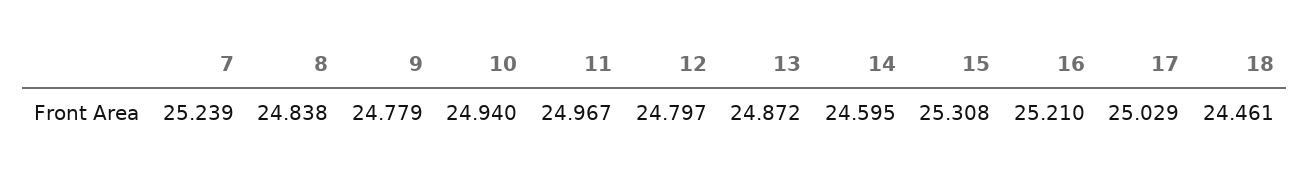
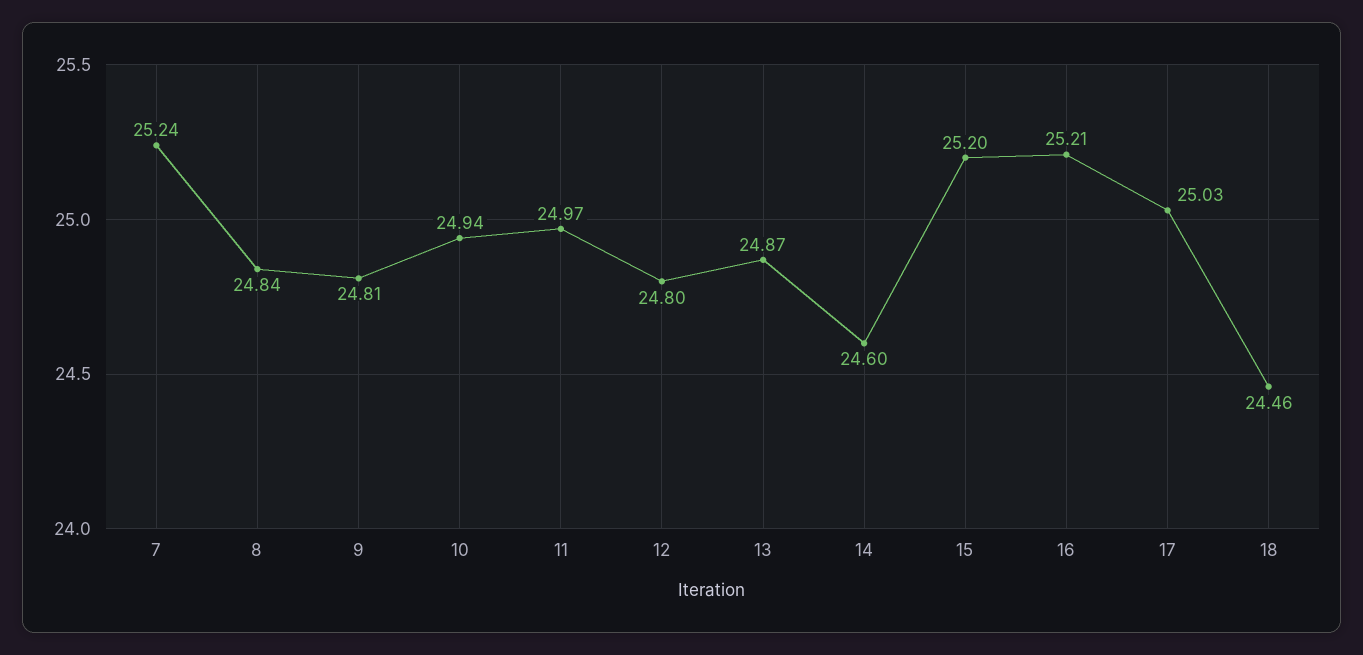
  {
    "7": 25.239,
    "8": 24.838,
-   "9": 24.779,
+   "9": 24.81,
    "10": 24.94,
    "11": 24.967,
    "12": 24.797,
    "13": 24.872,
    "14": 24.595,
-   "15": 25.308,
+   "15": 25.2,
    "16": 25.21,
    "17": 25.029,
    "18": 24.461
  }

